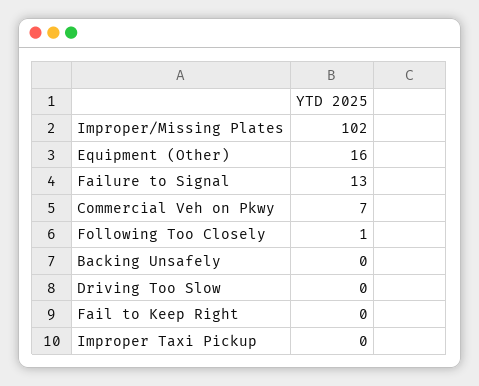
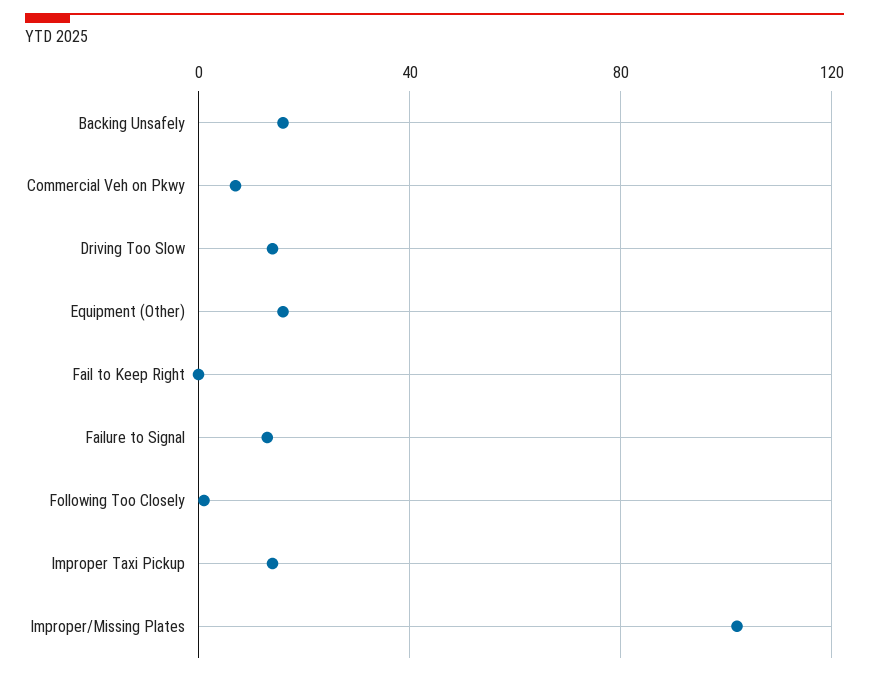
  {
    "Improper/Missing Plates": 102,
    "Equipment (Other)": 16,
    "Failure to Signal": 13,
    "Commercial Veh on Pkwy": 7,
    "Following Too Closely": 1,
-   "Backing Unsafely": 0,
+   "Backing Unsafely": 15,
-   "Driving Too Slow": 0,
+   "Driving Too Slow": 15,
    "Fail to Keep Right": 0,
-   "Improper Taxi Pickup": 0
+   "Improper Taxi Pickup": 15
  }

